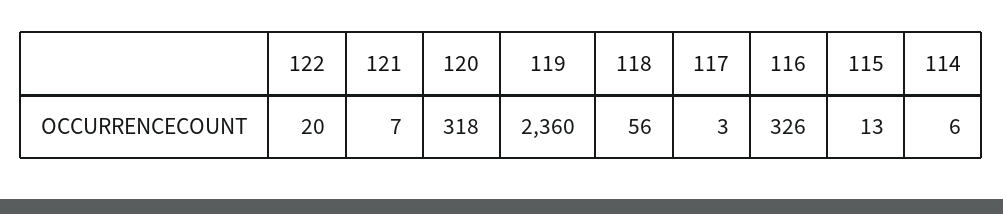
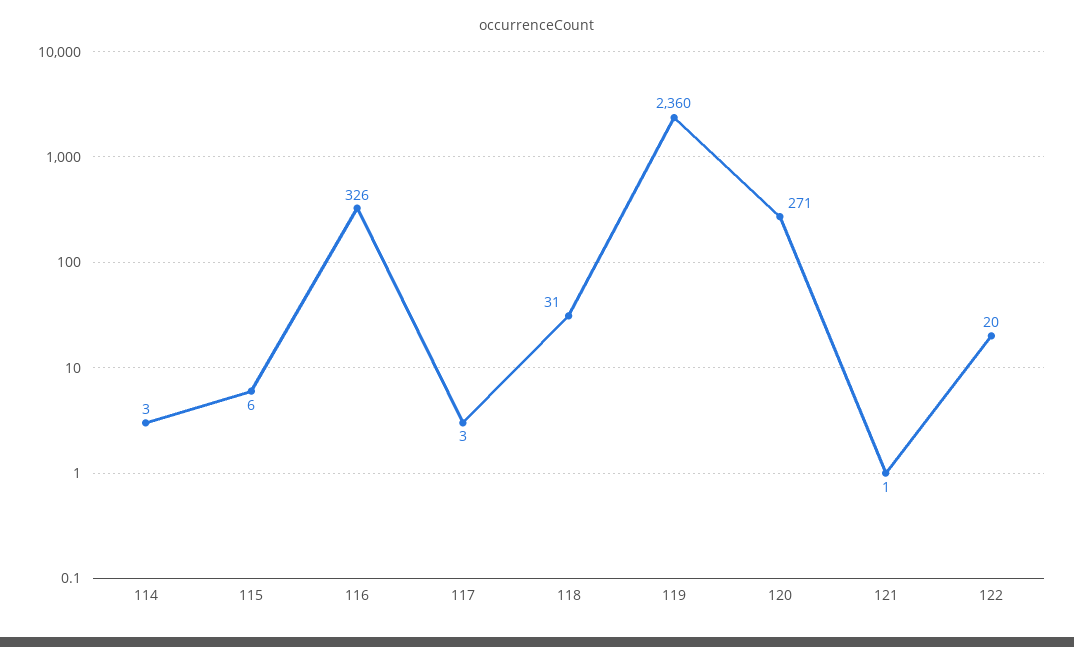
  {
    "122": 20,
-   "121": 7,
+   "121": 1,
-   "120": 318,
+   "120": 271,
    "119": 2360,
-   "118": 56,
+   "118": 31,
    "117": 3,
    "116": 326,
-   "115": 13,
+   "115": 6,
-   "114": 6
+   "114": 3
  }

